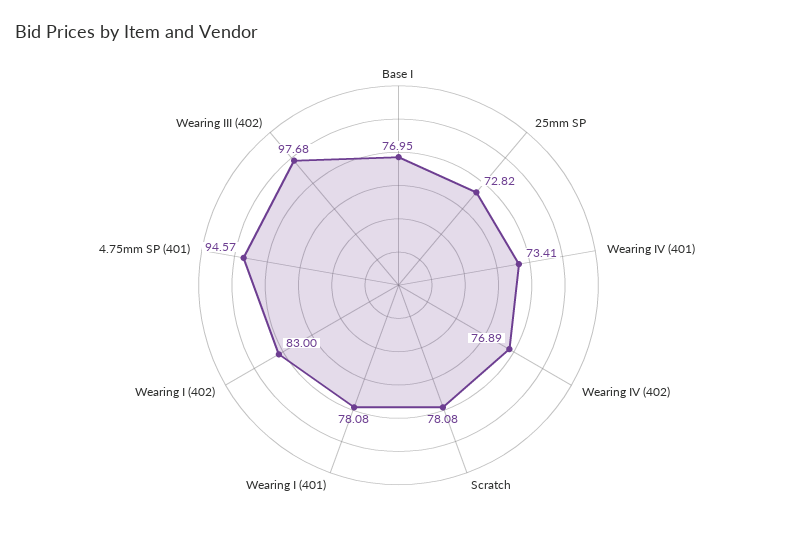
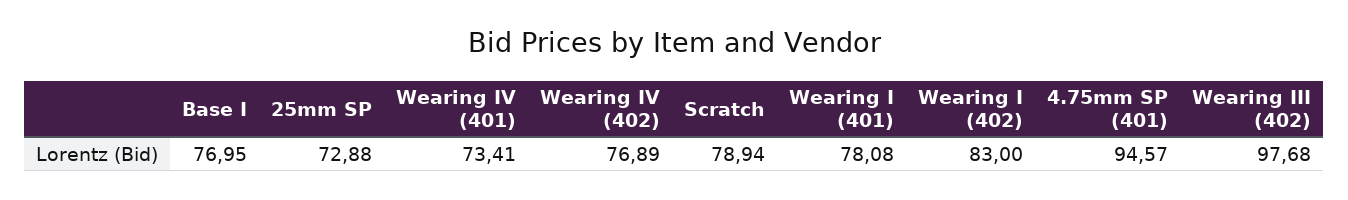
  {
    "Base I": 76.95,
-   "25mm SP": 72.82,
+   "25mm SP": 72.88,
    "Wearing IV (401)": 73.41,
    "Wearing IV (402)": 76.89,
-   "Scratch": 78.08,
+   "Scratch": 78.94,
    "Wearing I (401)": 78.08,
    "Wearing I (402)": 83,
    "4.75mm SP (401)": 94.57,
    "Wearing III (402)": 97.68
  }

